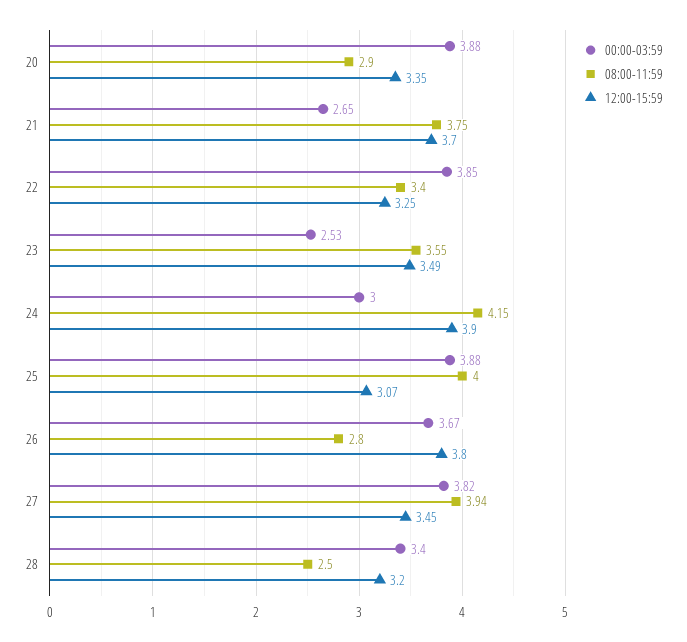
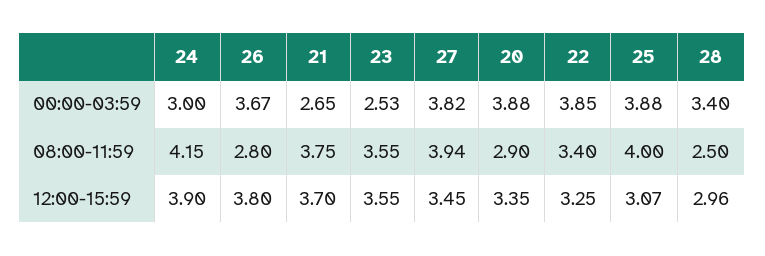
  {
    "00:00-03:59": {
      "20": 3.88,
      "21": 2.65,
      "22": 3.85,
      "23": 2.53,
      "24": 3,
      "25": 3.88,
      "26": 3.67,
      "27": 3.82,
      "28": 3.4
    },
    "08:00-11:59": {
      "20": 2.9,
      "21": 3.75,
      "22": 3.4,
      "23": 3.55,
      "24": 4.15,
      "25": 4,
      "26": 2.8,
      "27": 3.94,
      "28": 2.5
    },
    "12:00-15:59": {
      "20": 3.35,
      "21": 3.7,
      "22": 3.25,
-     "23": 3.49,
+     "23": 3.55,
      "24": 3.9,
      "25": 3.07,
      "26": 3.8,
      "27": 3.45,
-     "28": 3.2
+     "28": 2.96
    }
  }

